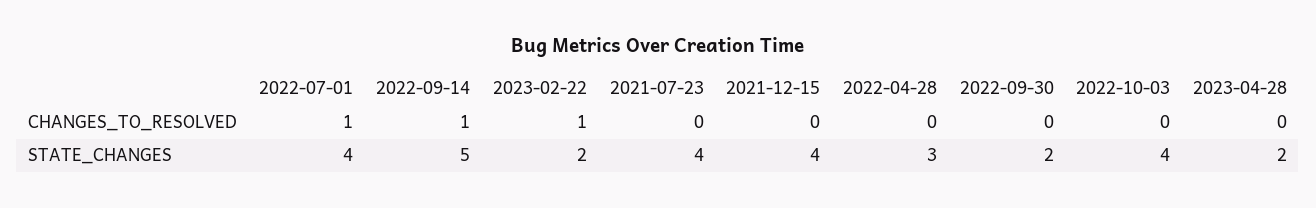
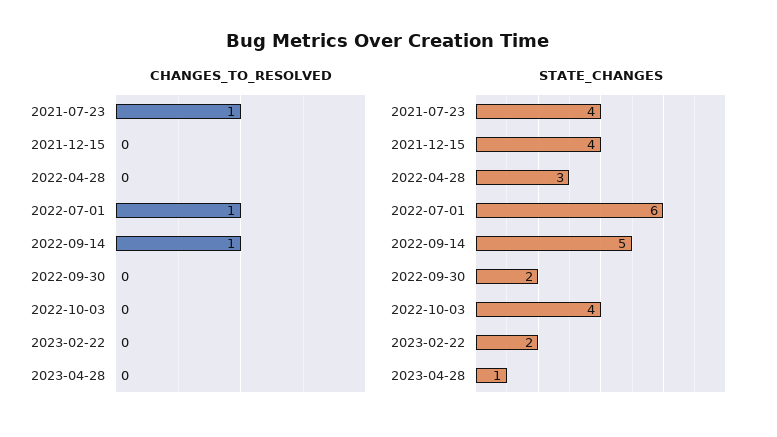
  {
    "CHANGES_TO_RESOLVED": {
      "2022-07-01": 1,
      "2022-09-14": 1,
-     "2023-02-22": 1,
+     "2023-02-22": 0,
-     "2021-07-23": 0,
+     "2021-07-23": 1,
      "2021-12-15": 0,
      "2022-04-28": 0,
      "2022-09-30": 0,
      "2022-10-03": 0,
      "2023-04-28": 0
    },
    "STATE_CHANGES": {
-     "2022-07-01": 4,
+     "2022-07-01": 6,
      "2022-09-14": 5,
      "2023-02-22": 2,
      "2021-07-23": 4,
      "2021-12-15": 4,
      "2022-04-28": 3,
      "2022-09-30": 2,
      "2022-10-03": 4,
-     "2023-04-28": 2
+     "2023-04-28": 1
    }
  }

